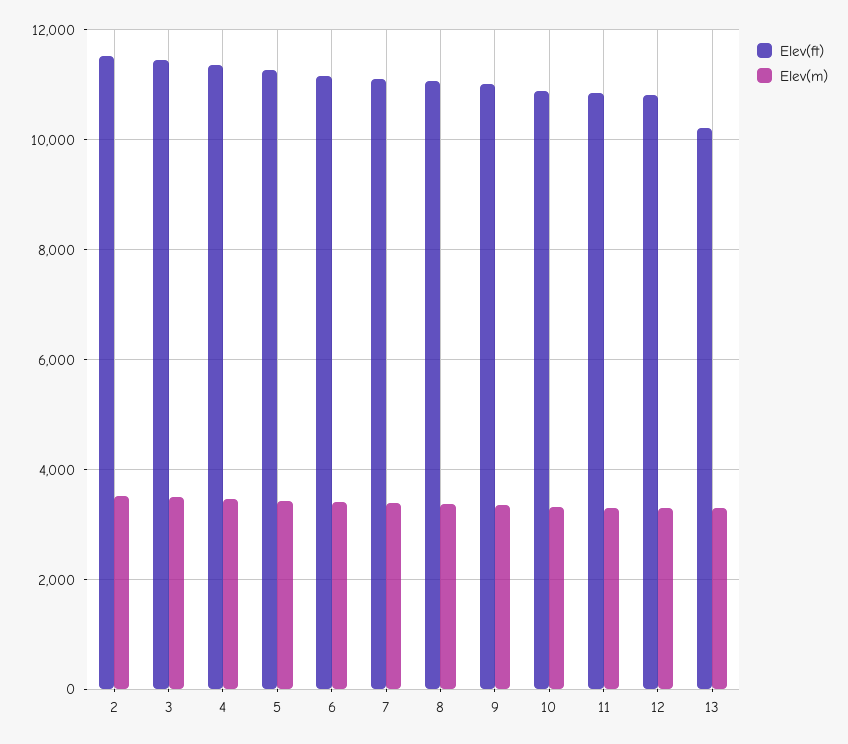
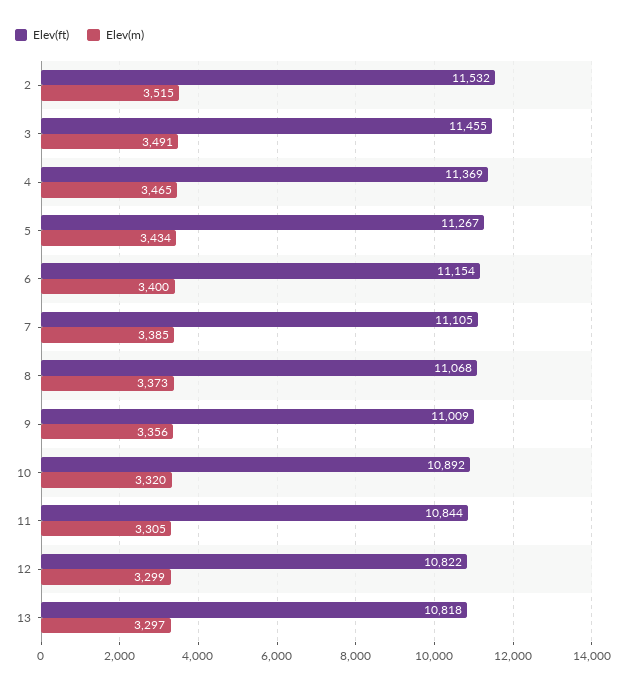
  {
    "Elev(ft)": {
      "2": 11532,
      "3": 11455,
      "4": 11369,
      "5": 11267,
      "6": 11154,
      "7": 11105,
      "8": 11068,
      "9": 11009,
      "10": 10892,
      "11": 10844,
      "12": 10822,
-     "13": 10200
+     "13": 10818
    },
    "Elev(m)": {
      "2": 3515,
      "3": 3491,
      "4": 3465,
      "5": 3434,
      "6": 3400,
      "7": 3385,
      "8": 3373,
      "9": 3356,
      "10": 3320,
      "11": 3305,
      "12": 3299,
      "13": 3297
    }
  }

